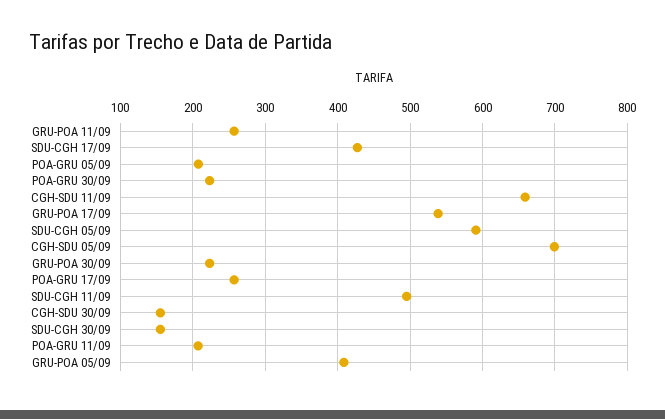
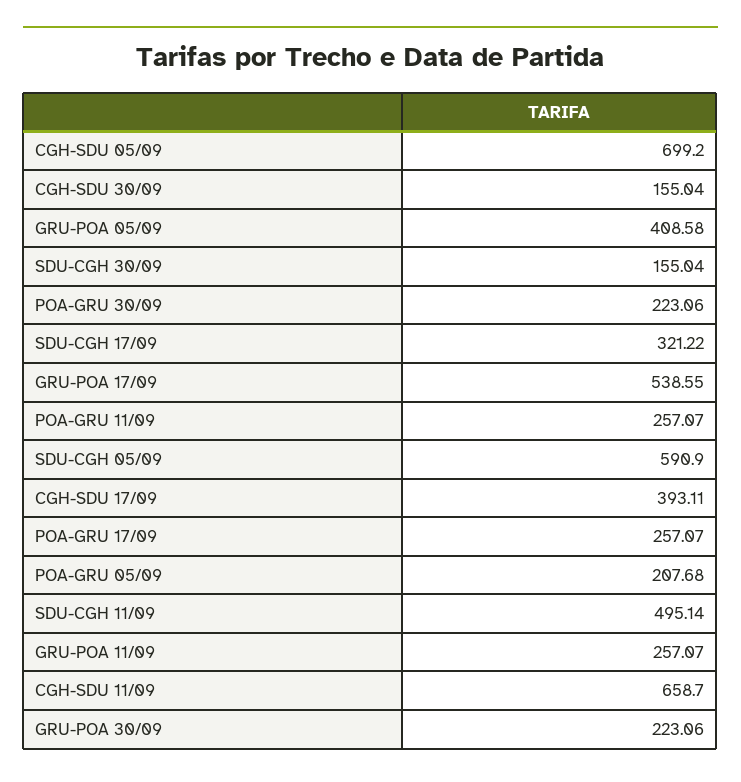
  {
    "GRU-POA 11/09": 257.07,
-   "SDU-CGH 17/09": 430,
+   "SDU-CGH 17/09": 321.22,
    "POA-GRU 05/09": 207.68,
    "POA-GRU 30/09": 223.06,
    "CGH-SDU 11/09": 658.7,
    "GRU-POA 17/09": 538.55,
    "SDU-CGH 05/09": 590.9,
    "CGH-SDU 05/09": 699.2,
    "GRU-POA 30/09": 223.06,
    "POA-GRU 17/09": 257.07,
    "SDU-CGH 11/09": 495.14,
    "CGH-SDU 30/09": 155.04,
    "SDU-CGH 30/09": 155.04,
-   "POA-GRU 11/09": 210,
+   "POA-GRU 11/09": 257.07,
-   "GRU-POA 05/09": 408.58
+   "GRU-POA 05/09": 408.58,
+   "CGH-SDU 17/09": 393.11
  }

